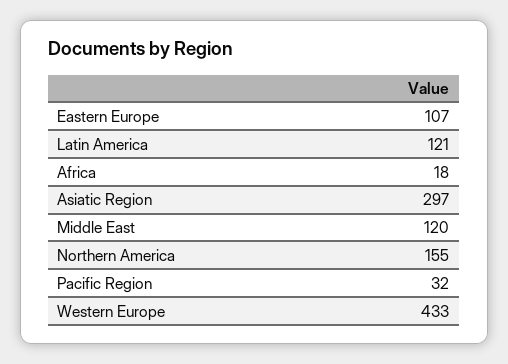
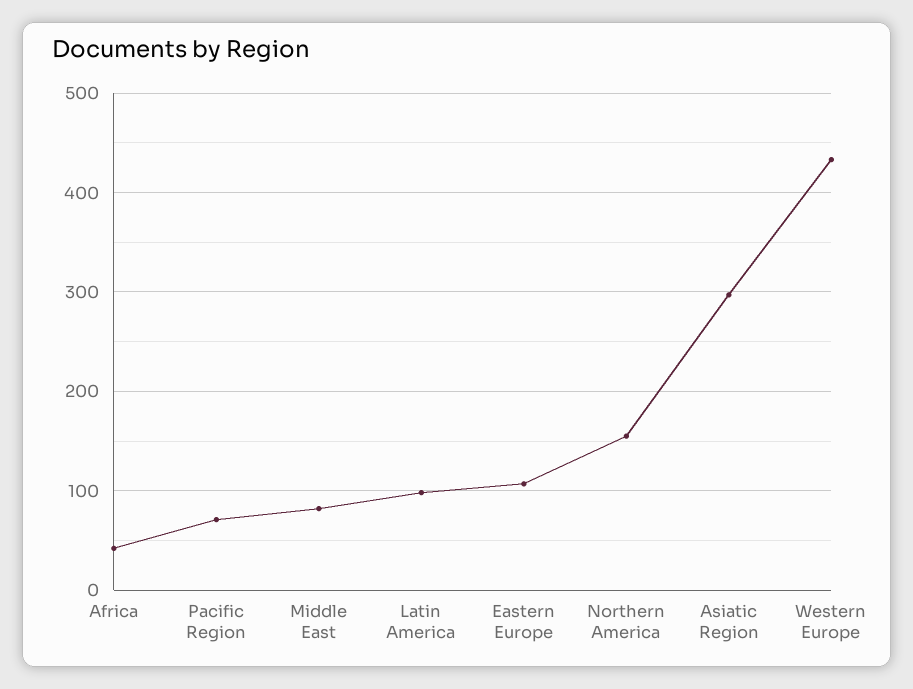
  {
    "Eastern Europe": 107,
-   "Latin America": 121,
+   "Latin America": 100,
-   "Africa": 18,
+   "Africa": 40,
    "Asiatic Region": 297,
-   "Middle East": 120,
+   "Middle East": 80,
    "Northern America": 155,
-   "Pacific Region": 32,
+   "Pacific Region": 70,
    "Western Europe": 433
  }

